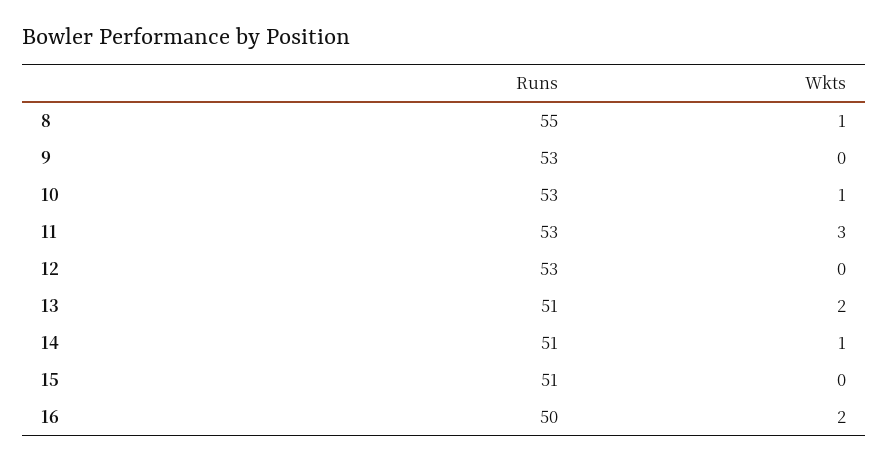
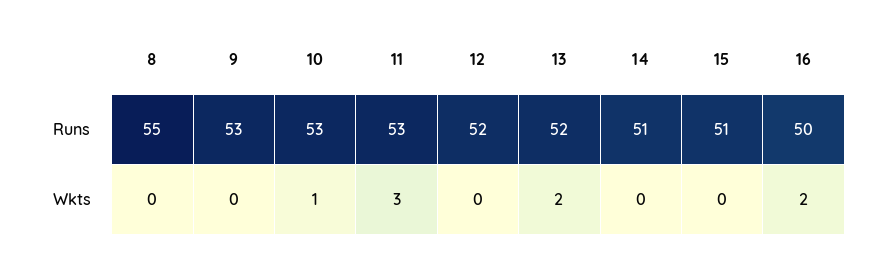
  {
    "Runs": {
      "8": 55,
      "9": 53,
      "10": 53,
      "11": 53,
-     "12": 53,
+     "12": 52,
-     "13": 51,
+     "13": 52,
      "14": 51,
      "15": 51,
      "16": 50
    },
    "Wkts": {
-     "8": 1,
+     "8": 0,
      "9": 0,
      "10": 1,
      "11": 3,
      "12": 0,
      "13": 2,
-     "14": 1,
+     "14": 0,
      "15": 0,
      "16": 2
    }
  }

